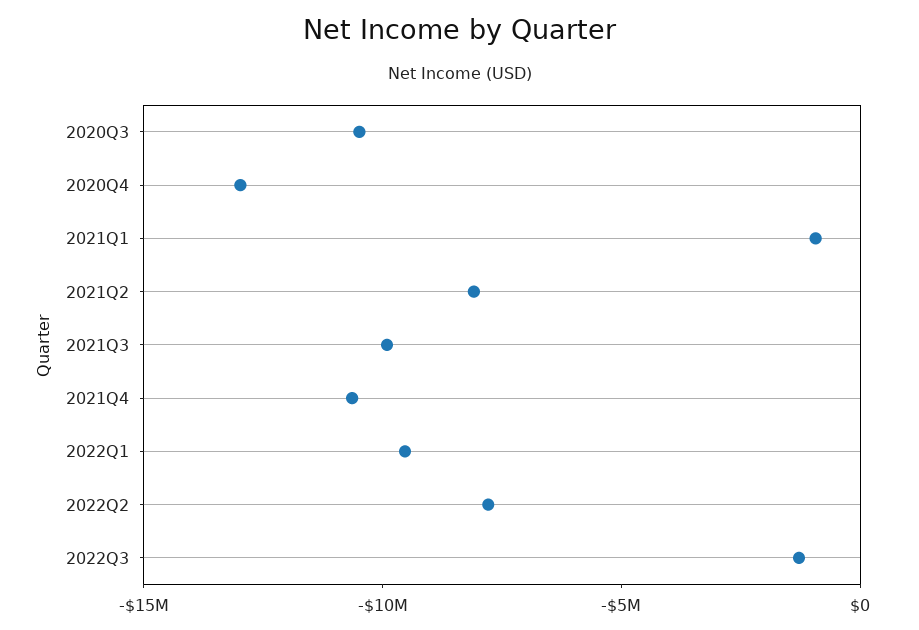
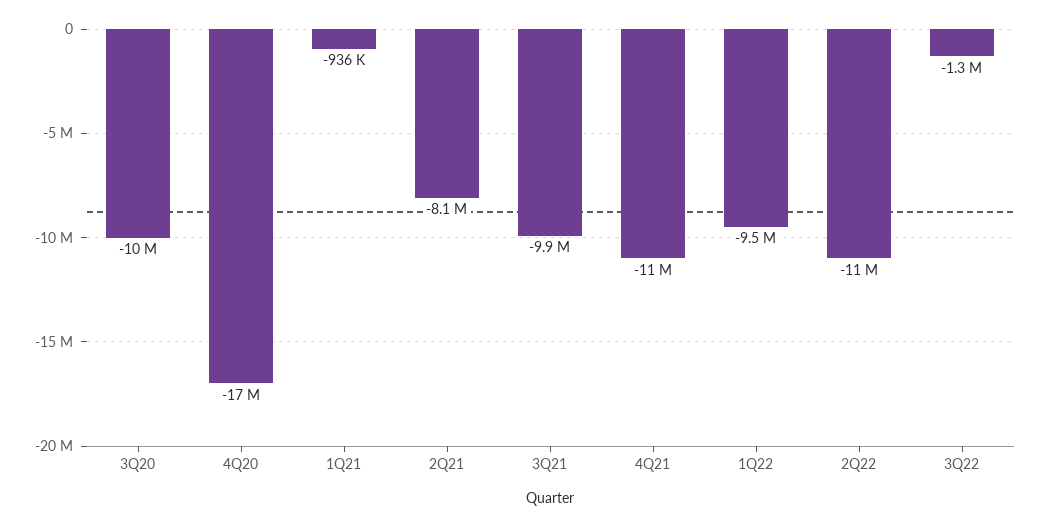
  {
    "2020Q3": -10000000,
-   "2020Q4": -13000000,
+   "2020Q4": -17000000,
    "2021Q1": -936000,
    "2021Q2": -8100000,
    "2021Q3": -9900000,
    "2021Q4": -11000000,
    "2022Q1": -9500000,
-   "2022Q2": -8000000,
+   "2022Q2": -11000000,
    "2022Q3": -1300000
  }

